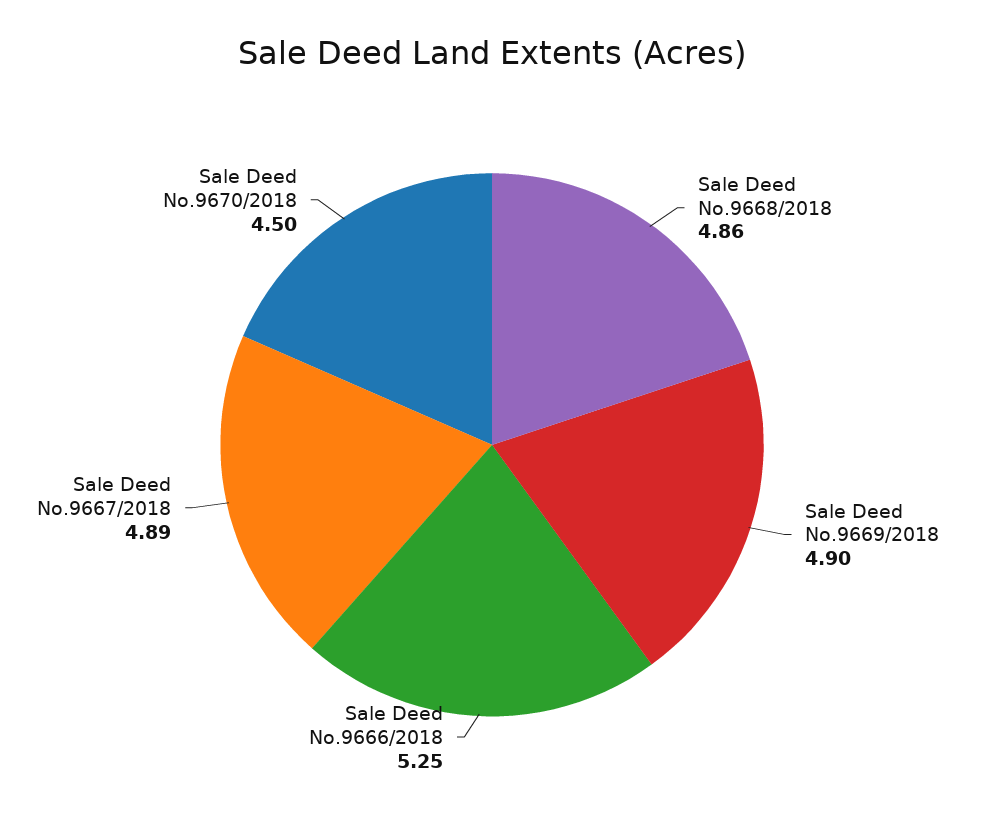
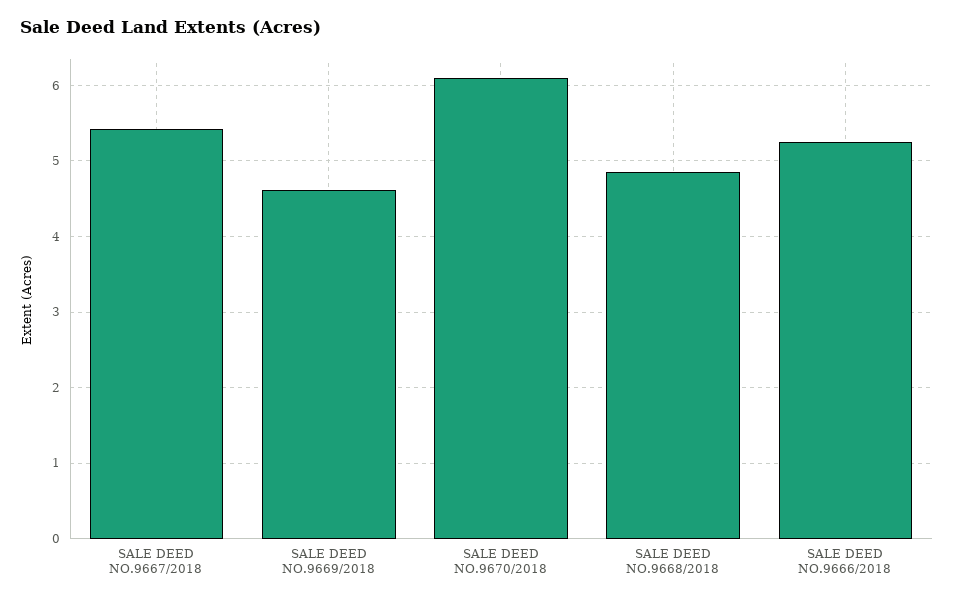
  {
    "Sale Deed No.9668/2018": 4.86,
-   "Sale Deed No.9669/2018": 4.9,
+   "Sale Deed No.9669/2018": 4.6,
    "Sale Deed No.9666/2018": 5.25,
-   "Sale Deed No.9667/2018": 4.89,
+   "Sale Deed No.9667/2018": 5.4,
-   "Sale Deed No.9670/2018": 4.5
+   "Sale Deed No.9670/2018": 6.1
  }

